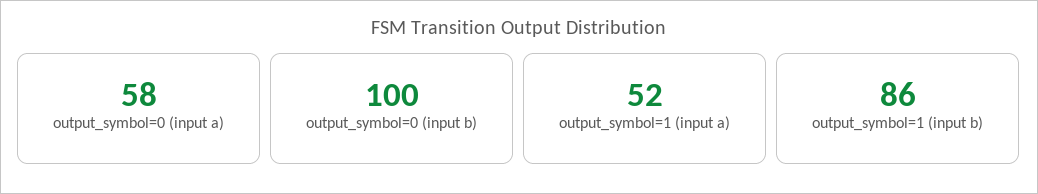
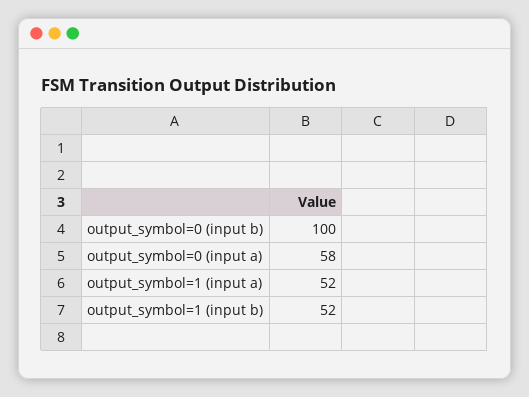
  {
    "output_symbol=0 (input a)": 58,
    "output_symbol=0 (input b)": 100,
    "output_symbol=1 (input a)": 52,
-   "output_symbol=1 (input b)": 86
+   "output_symbol=1 (input b)": 52
  }

